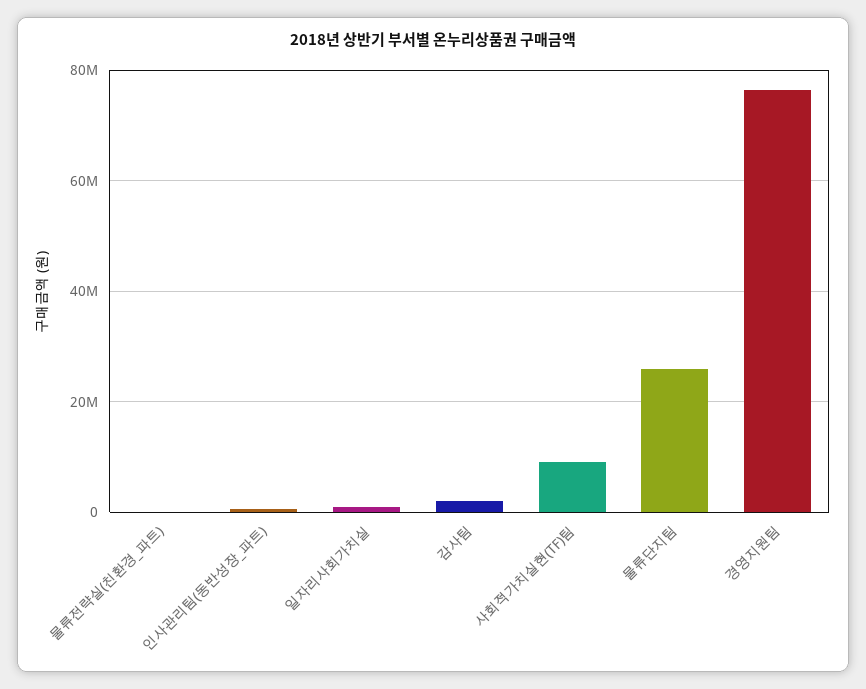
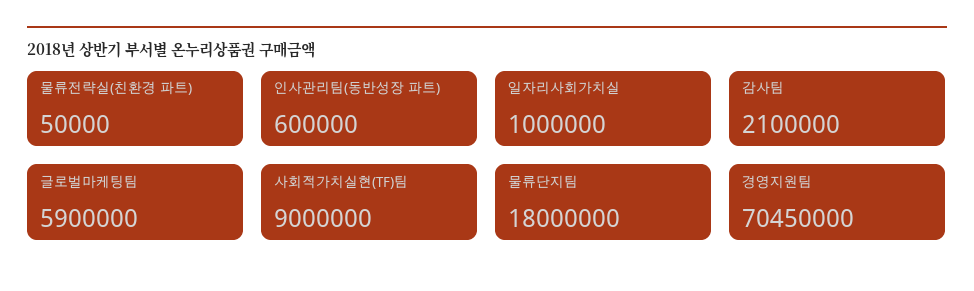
  {
    "물류전략실(친환경_파트)": 50000,
    "인사관리팀(동반성장_파트)": 600000,
    "일자리사회가치실": 1000000,
    "감사팀": 2100000,
    "사회적가치실현(TF)팀": 9000000,
-   "물류단지팀": 26000000,
+   "물류단지팀": 18000000,
-   "경영지원팀": 76000000
+   "경영지원팀": 70450000,
+   "글로벌마케팅팀": 5900000
  }

